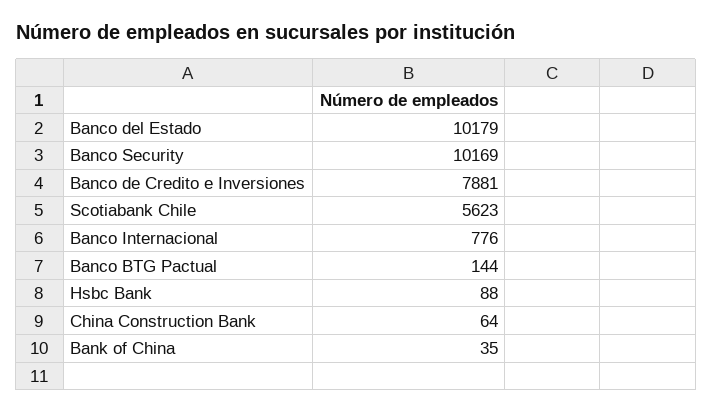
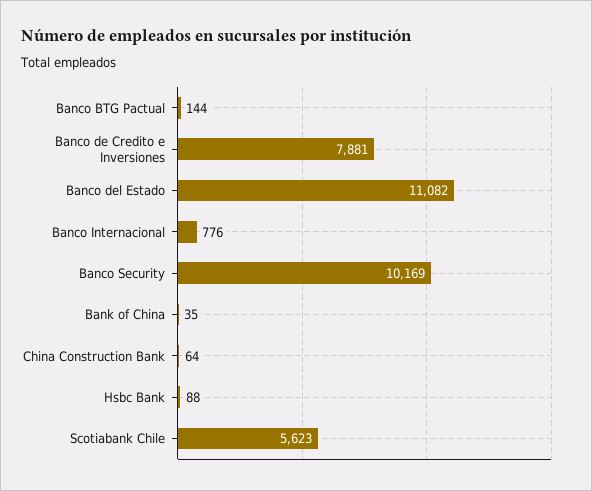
  {
-   "Banco del Estado": 10179,
+   "Banco del Estado": 11082,
    "Banco Security": 10169,
    "Banco de Credito e Inversiones": 7881,
    "Scotiabank Chile": 5623,
    "Banco Internacional": 776,
    "Banco BTG Pactual": 144,
    "Hsbc Bank": 88,
    "China Construction Bank": 64,
    "Bank of China": 35
  }

